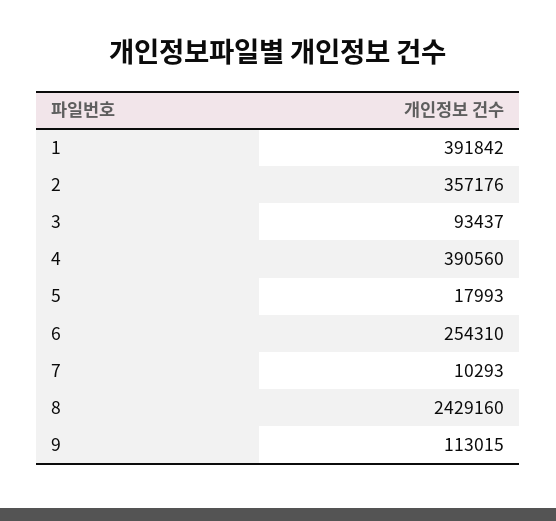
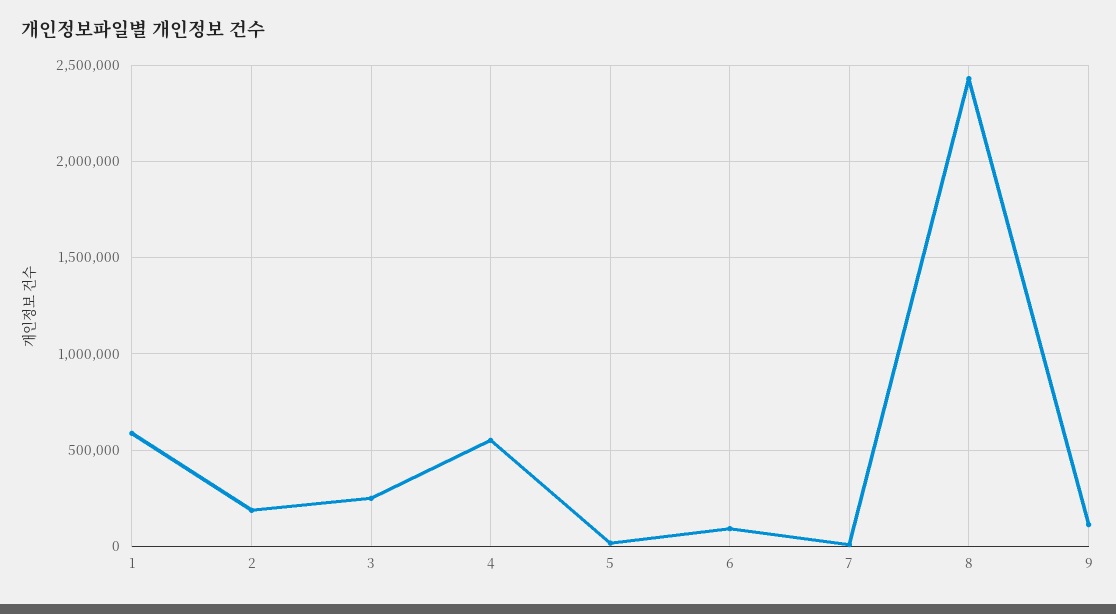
  {
-   "1": 391842,
+   "1": 600000,
-   "2": 357176,
+   "2": 200000,
-   "3": 93437,
+   "3": 250000,
-   "4": 390560,
+   "4": 550000,
    "5": 17993,
-   "6": 254310,
+   "6": 100000,
    "7": 10293,
    "8": 2429160,
    "9": 113015
  }

